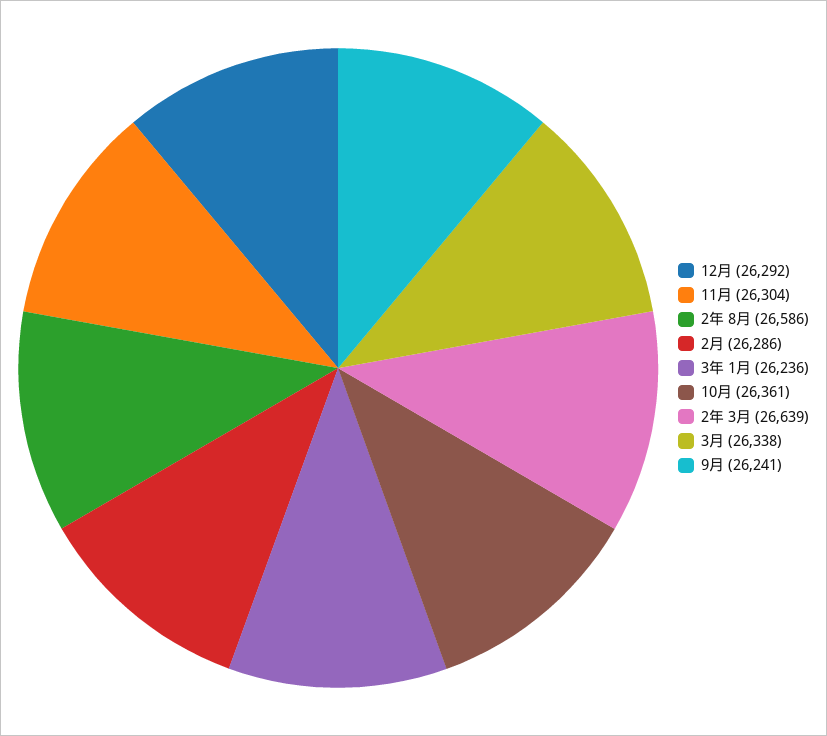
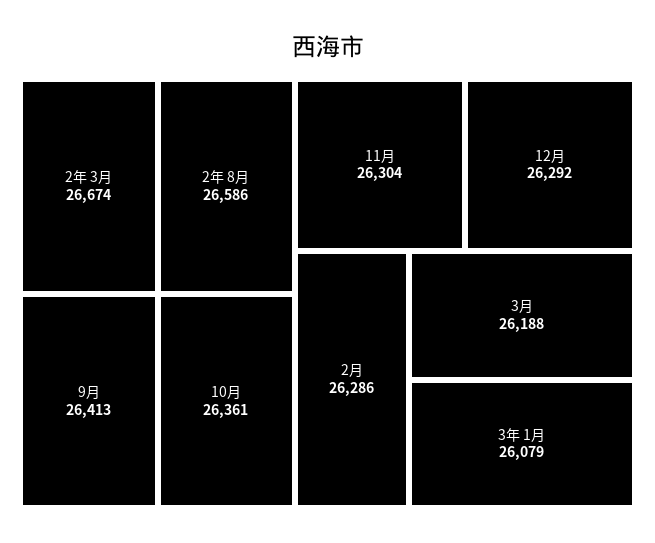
  {
    "12月": 26292,
    "11月": 26304,
    "2年 8月": 26586,
    "2月": 26286,
-   "3年 1月": 26236,
+   "3年 1月": 26079,
    "10月": 26361,
-   "2年 3月": 26639,
+   "2年 3月": 26674,
-   "3月": 26338,
+   "3月": 26188,
-   "9月": 26241
+   "9月": 26413
  }

